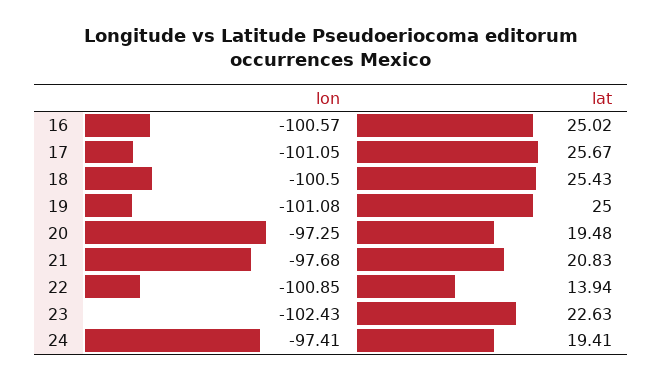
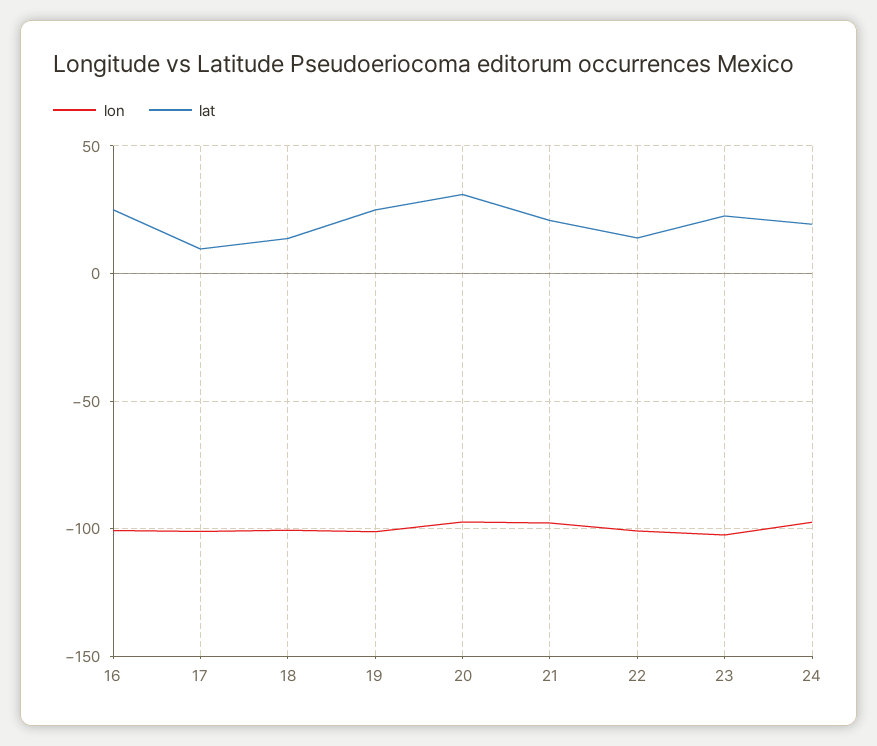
  {
    "lon": {
      "16": -100.57,
      "17": -101.05,
      "18": -100.5,
      "19": -101.08,
      "20": -97.25,
      "21": -97.68,
      "22": -100.85,
      "23": -102.43,
      "24": -97.41
    },
    "lat": {
      "16": 25.02,
-     "17": 25.67,
+     "17": 10,
-     "18": 25.43,
+     "18": 15,
      "19": 25,
-     "20": 19.48,
+     "20": 30,
      "21": 20.83,
      "22": 13.94,
      "23": 22.63,
      "24": 19.41
    }
  }

